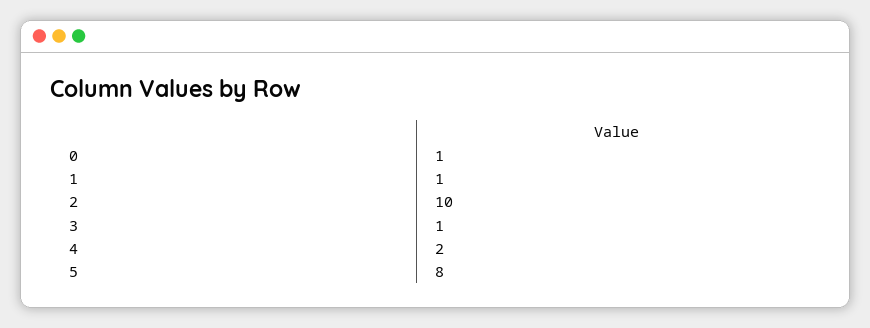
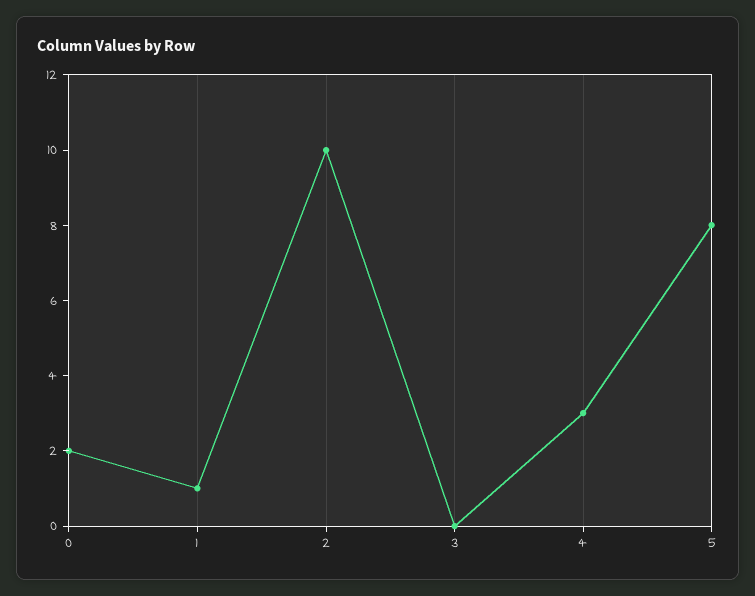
  {
-   "0": 1,
+   "0": 2,
    "1": 1,
    "2": 10,
-   "3": 1,
+   "3": 0,
-   "4": 2,
+   "4": 3,
    "5": 8
  }

